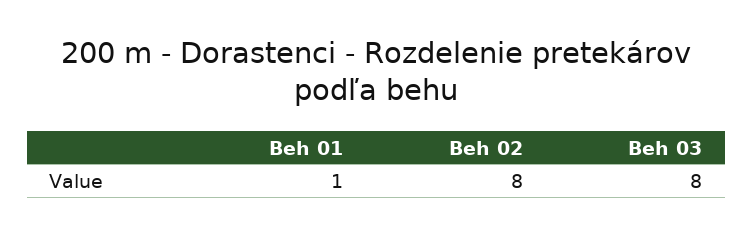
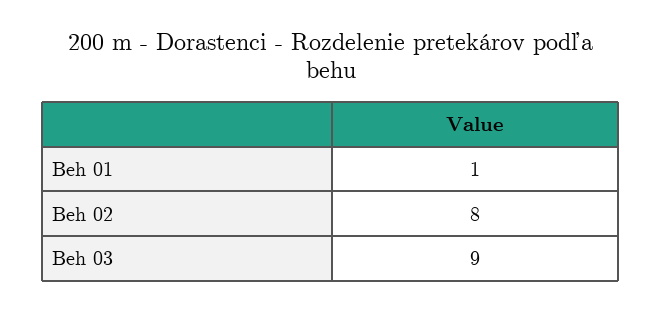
  {
    "Beh 01": 1,
    "Beh 02": 8,
-   "Beh 03": 8
+   "Beh 03": 9
  }

